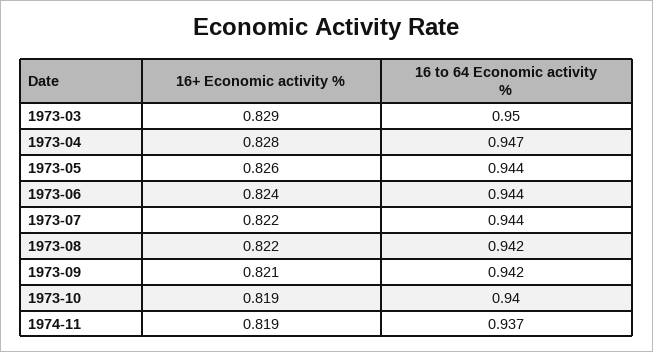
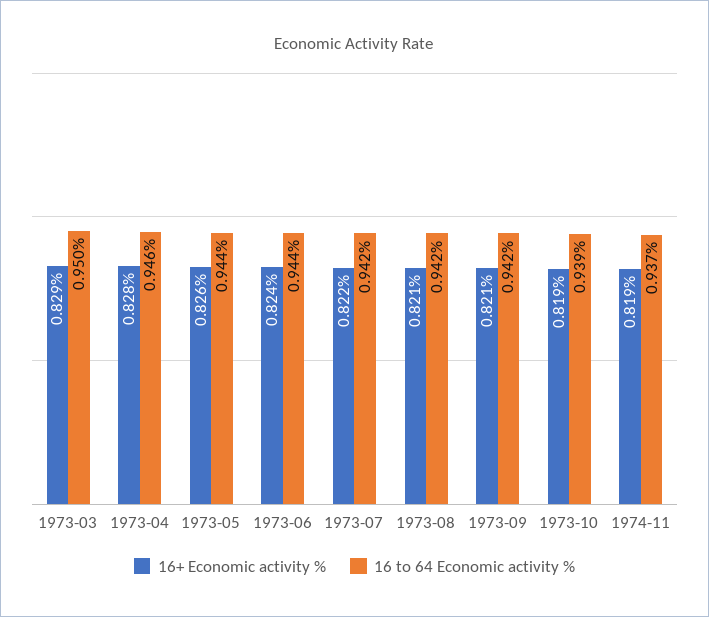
  {
    "16+ Economic activity %": {
      "1973-03": 0.829,
      "1973-04": 0.828,
      "1973-05": 0.826,
      "1973-06": 0.824,
      "1973-07": 0.822,
-     "1973-08": 0.822,
+     "1973-08": 0.821,
      "1973-09": 0.821,
      "1973-10": 0.819,
      "1974-11": 0.819
    },
    "16 to 64 Economic activity %": {
      "1973-03": 0.95,
-     "1973-04": 0.947,
+     "1973-04": 0.946,
      "1973-05": 0.944,
      "1973-06": 0.944,
-     "1973-07": 0.944,
+     "1973-07": 0.942,
      "1973-08": 0.942,
      "1973-09": 0.942,
-     "1973-10": 0.94,
+     "1973-10": 0.939,
      "1974-11": 0.937
    }
  }

